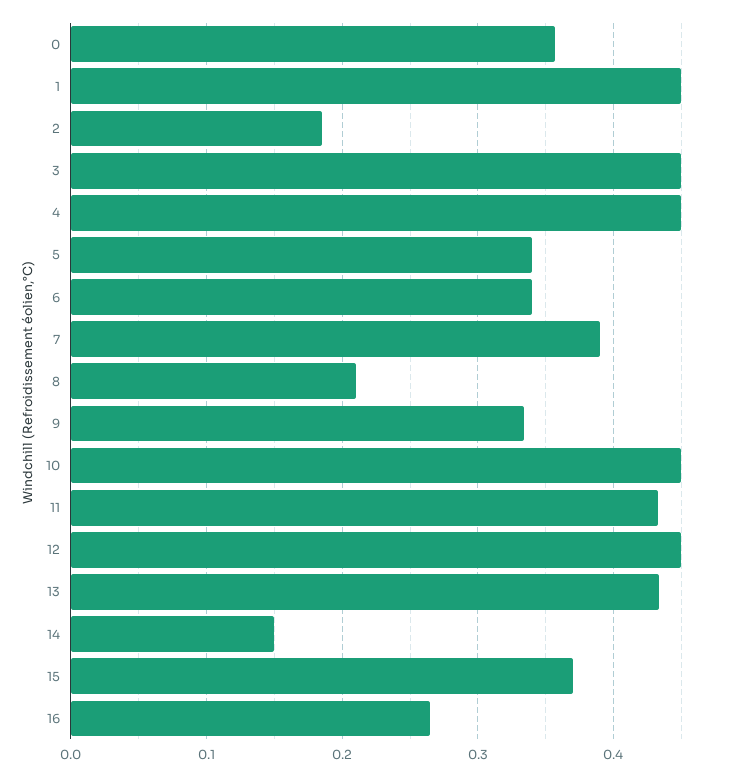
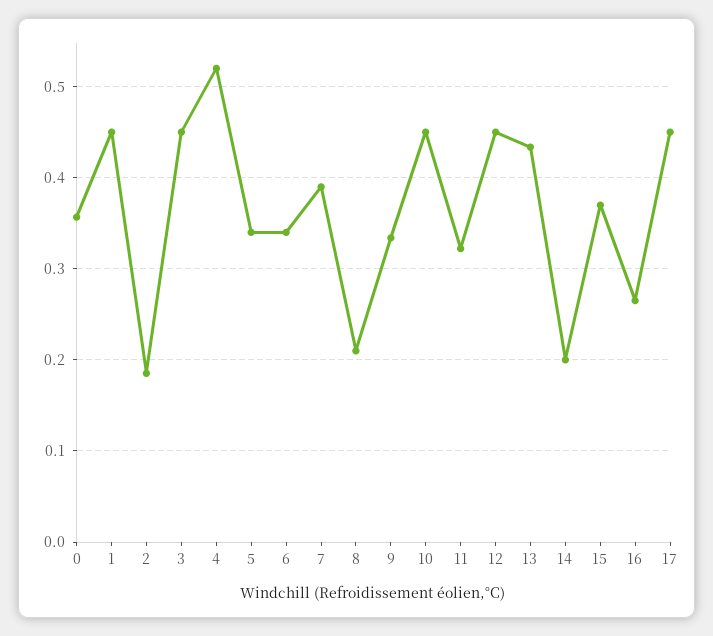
  {
    "0": 0.36,
    "1": 0.45,
    "2": 0.19,
    "3": 0.45,
-   "4": 0.45,
+   "4": 0.52,
    "5": 0.34,
    "6": 0.34,
    "7": 0.39,
    "8": 0.21,
    "9": 0.33,
    "10": 0.45,
-   "11": 0.43,
+   "11": 0.32,
    "12": 0.45,
    "13": 0.43,
-   "14": 0.15,
+   "14": 0.2,
    "15": 0.37,
-   "16": 0.27
+   "16": 0.27,
+   "17": 0.45
  }

